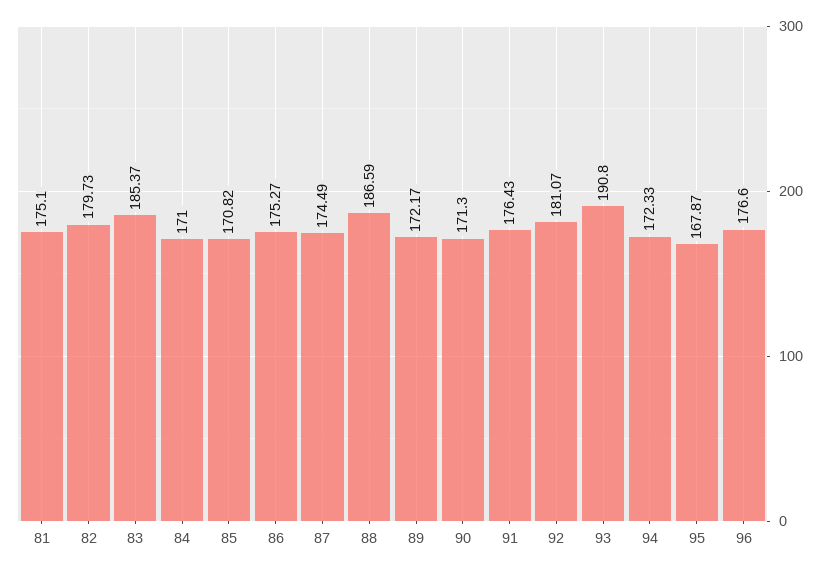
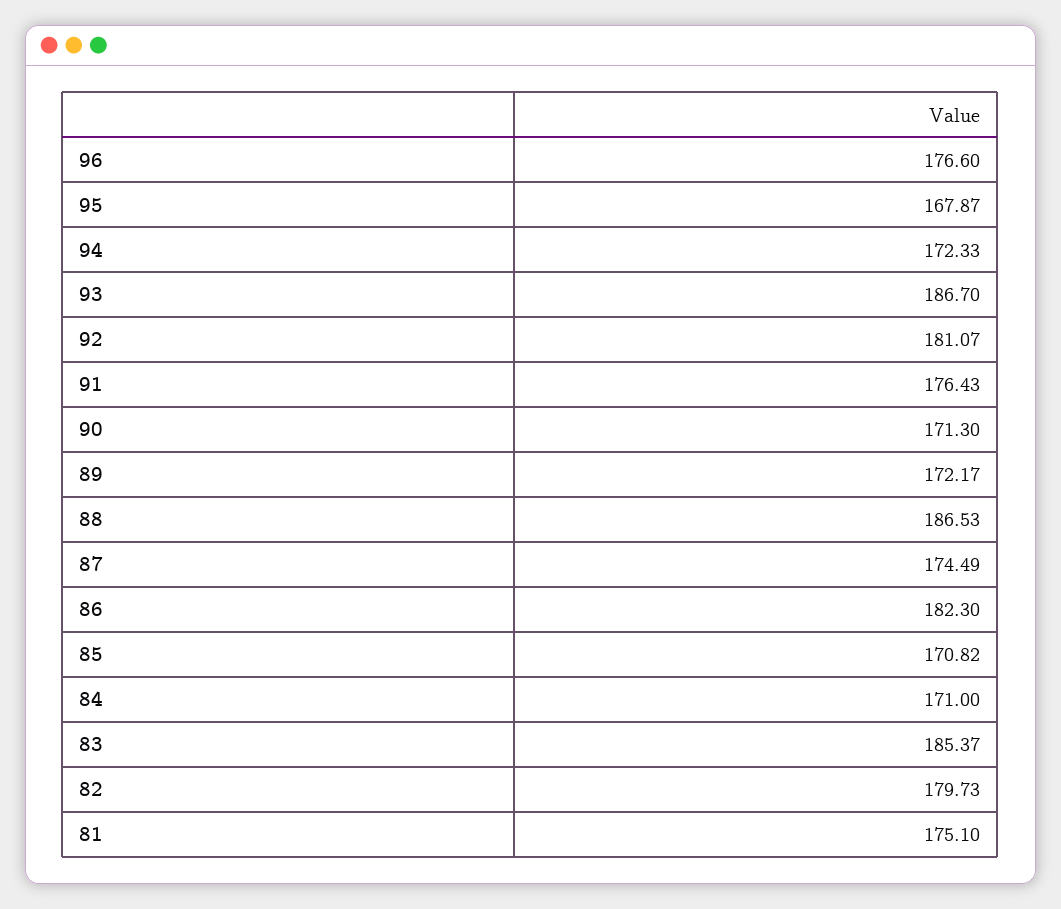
  {
    "81": 175.1,
    "82": 179.73,
    "83": 185.37,
    "84": 171,
    "85": 170.82,
-   "86": 175.27,
+   "86": 182.3,
    "87": 174.49,
-   "88": 186.59,
+   "88": 186.53,
    "89": 172.17,
    "90": 171.3,
    "91": 176.43,
    "92": 181.07,
-   "93": 190.8,
+   "93": 186.7,
    "94": 172.33,
    "95": 167.87,
    "96": 176.6
  }

